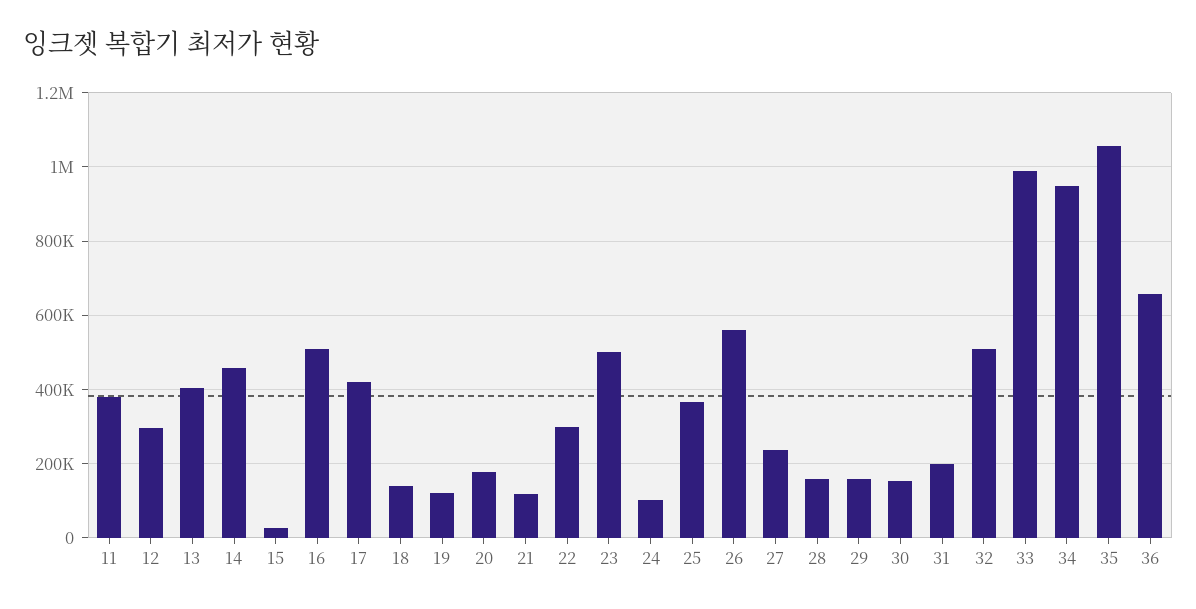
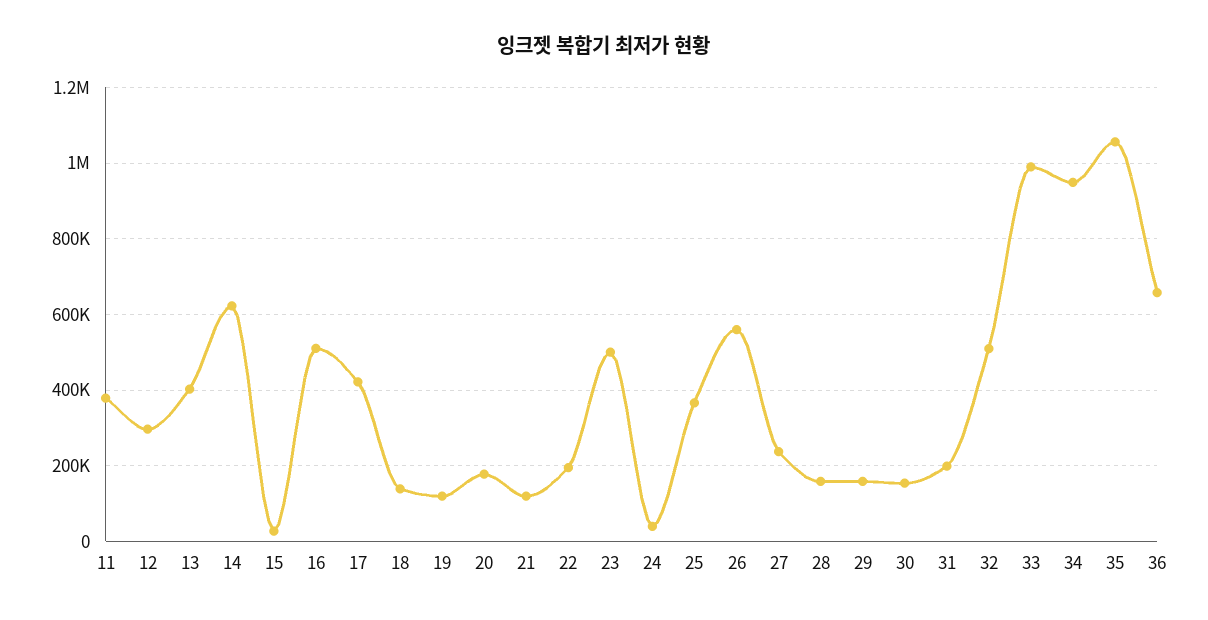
  {
    "11": 380000,
    "12": 300000,
    "13": 400000,
-   "14": 460000,
+   "14": 620000,
    "15": 20000,
    "16": 500000,
    "17": 420000,
    "18": 140000,
    "19": 120000,
    "20": 180000,
    "21": 120000,
-   "22": 300000,
+   "22": 200000,
    "23": 500000,
-   "24": 100000,
+   "24": 40000,
    "25": 360000,
    "26": 560000,
    "27": 240000,
    "28": 160000,
    "29": 160000,
    "30": 160000,
    "31": 200000,
    "32": 500000,
    "33": 1000000,
    "34": 940000,
    "35": 1060000,
    "36": 660000
  }

